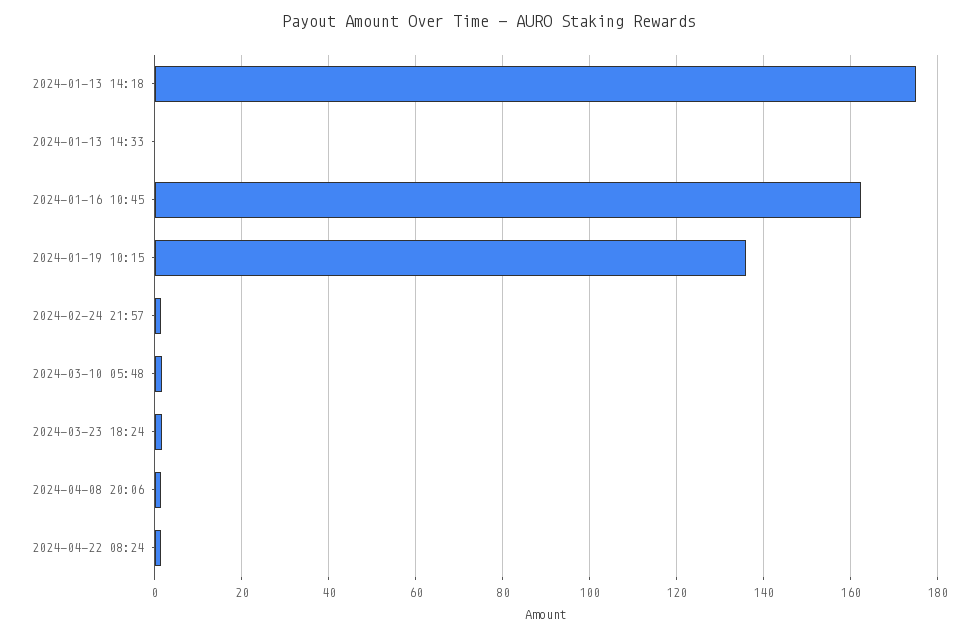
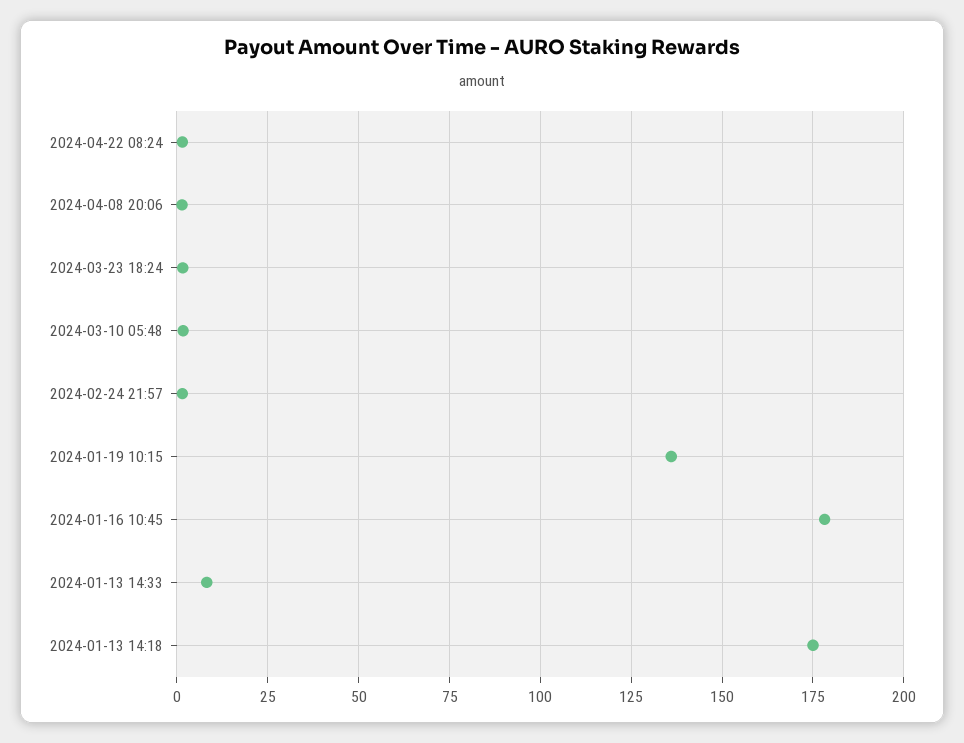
  {
    "2024-01-13 14:18": 176,
-   "2024-01-13 14:33": 0,
+   "2024-01-13 14:33": 7.5,
-   "2024-01-16 10:45": 162,
+   "2024-01-16 10:45": 177.5,
    "2024-01-19 10:15": 136,
    "2024-02-24 21:57": 2,
    "2024-03-10 05:48": 2,
    "2024-03-23 18:24": 2,
    "2024-04-08 20:06": 2,
    "2024-04-22 08:24": 2
  }

